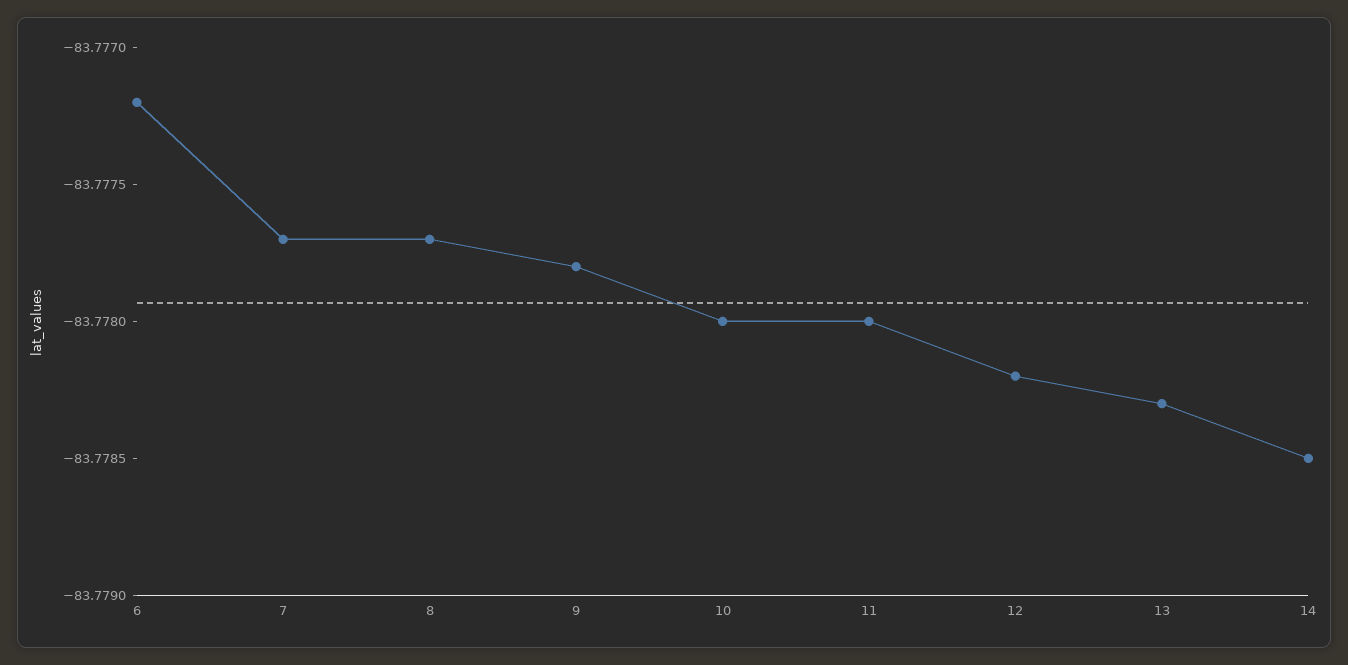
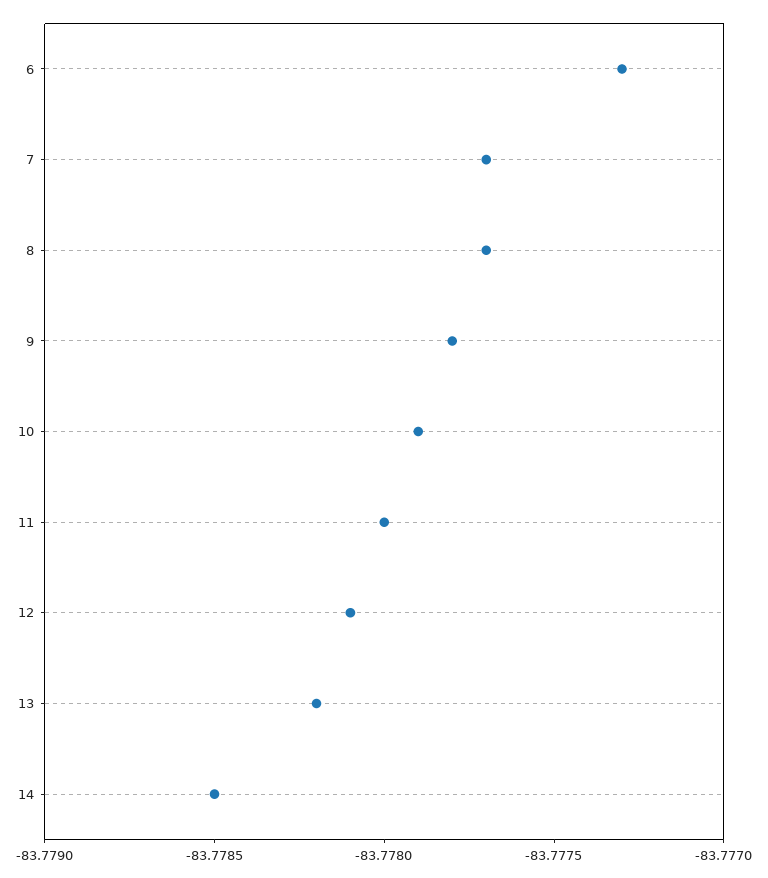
  {
-   "6": -83.7772,
+   "6": -83.7773,
    "7": -83.7777,
    "8": -83.7777,
    "9": -83.7778,
-   "10": -83.778,
+   "10": -83.7779,
    "11": -83.778,
-   "12": -83.7782,
+   "12": -83.7781,
-   "13": -83.7783,
+   "13": -83.7782,
    "14": -83.7785
  }

